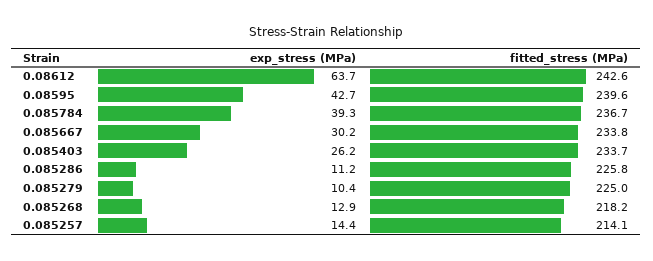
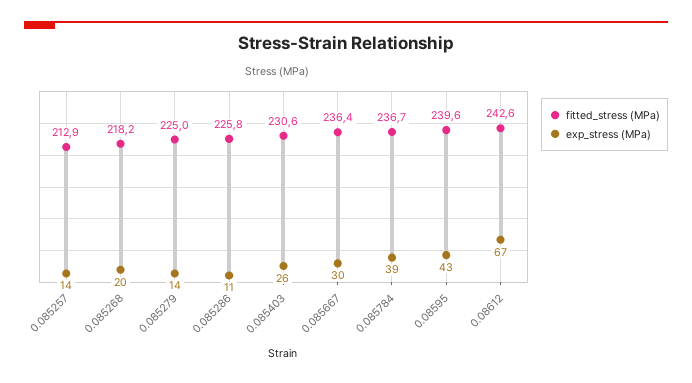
  {
    "exp_stress (MPa)": {
-     "0.08612": 63.7,
+     "0.08612": 67,
      "0.08595": 42.7,
      "0.085784": 39.3,
      "0.085667": 30.2,
      "0.085403": 26.2,
      "0.085286": 11.2,
-     "0.085279": 10.4,
+     "0.085279": 14,
-     "0.085268": 12.9,
+     "0.085268": 20,
      "0.085257": 14.4
    },
    "fitted_stress (MPa)": {
      "0.08612": 242.6,
      "0.08595": 239.6,
      "0.085784": 236.7,
-     "0.085667": 233.8,
+     "0.085667": 236.4,
-     "0.085403": 233.7,
+     "0.085403": 230.6,
      "0.085286": 225.8,
      "0.085279": 225,
      "0.085268": 218.2,
-     "0.085257": 214.1
+     "0.085257": 212.9
    }
  }

